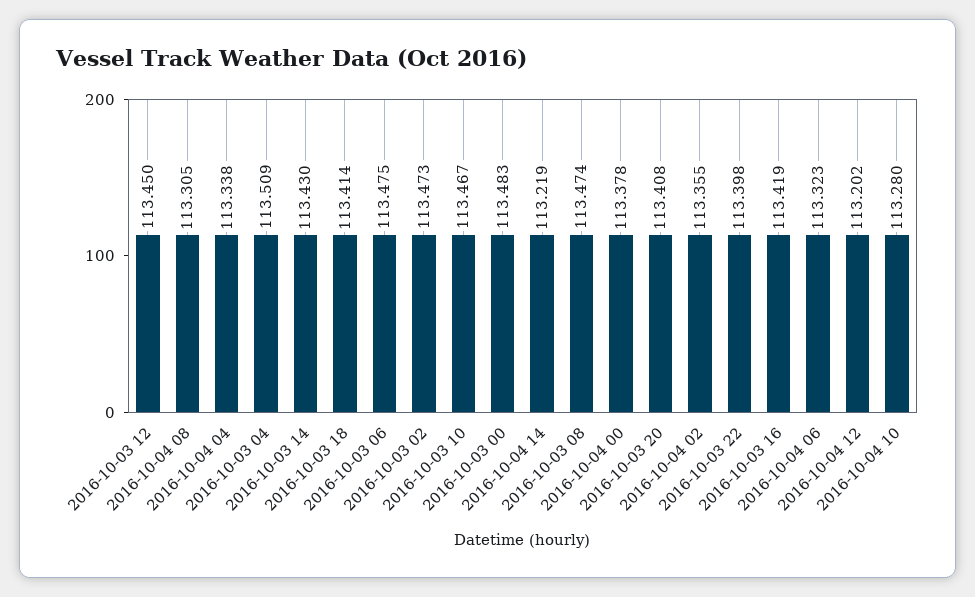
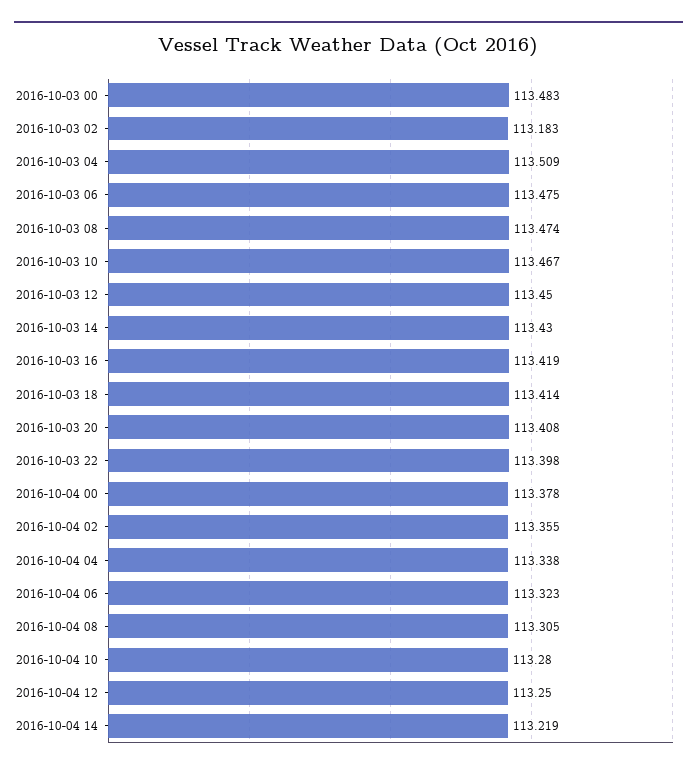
  {
    "2016-10-03 12": 113.45,
    "2016-10-04 08": 113.305,
    "2016-10-04 04": 113.338,
    "2016-10-03 04": 113.509,
    "2016-10-03 14": 113.43,
    "2016-10-03 18": 113.414,
    "2016-10-03 06": 113.475,
-   "2016-10-03 02": 113.473,
+   "2016-10-03 02": 113.183,
    "2016-10-03 10": 113.467,
    "2016-10-03 00": 113.483,
    "2016-10-04 14": 113.219,
    "2016-10-03 08": 113.474,
    "2016-10-04 00": 113.378,
    "2016-10-03 20": 113.408,
    "2016-10-04 02": 113.355,
    "2016-10-03 22": 113.398,
    "2016-10-03 16": 113.419,
    "2016-10-04 06": 113.323,
-   "2016-10-04 12": 113.202,
+   "2016-10-04 12": 113.25,
    "2016-10-04 10": 113.28
  }

